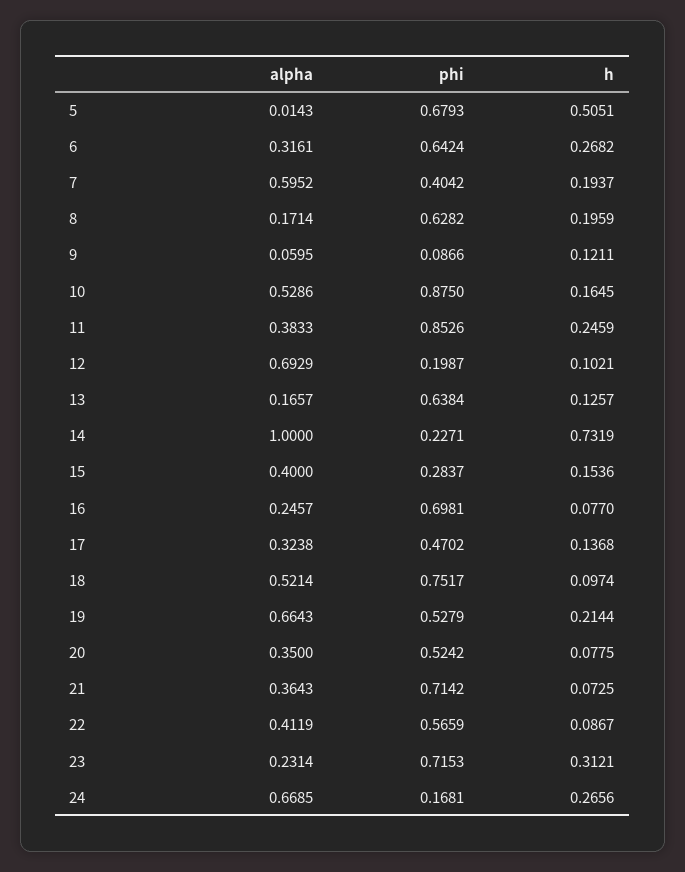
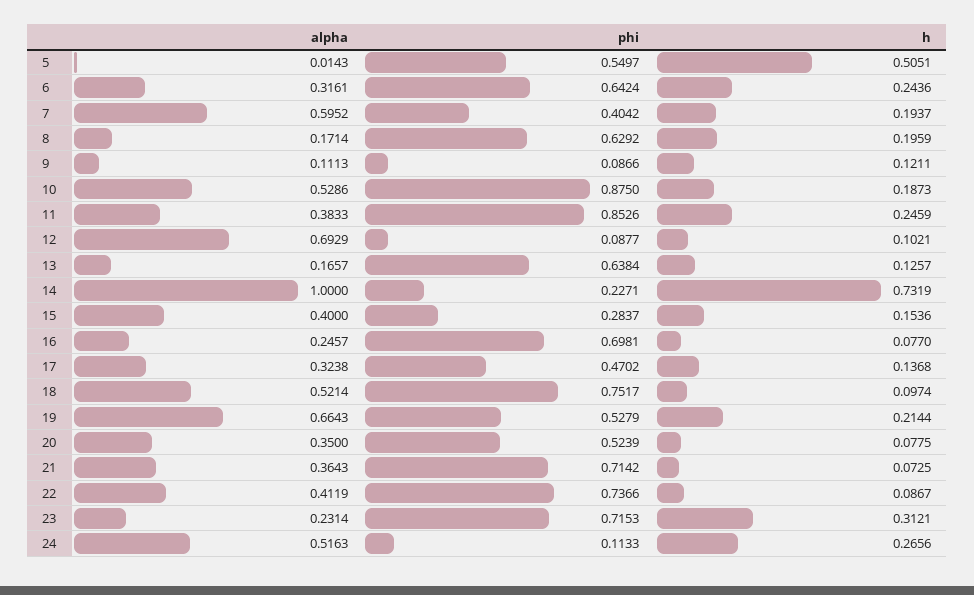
  {
    "alpha": {
      "5": 0.0143,
      "6": 0.3161,
      "7": 0.5952,
      "8": 0.1714,
-     "9": 0.0595,
+     "9": 0.1113,
      "10": 0.5286,
      "11": 0.3833,
      "12": 0.6929,
      "13": 0.1657,
      "14": 1,
      "15": 0.4,
      "16": 0.2457,
      "17": 0.3238,
      "18": 0.5214,
      "19": 0.6643,
      "20": 0.35,
      "21": 0.3643,
      "22": 0.4119,
      "23": 0.2314,
-     "24": 0.6685
+     "24": 0.5163
    },
    "phi": {
-     "5": 0.6793,
+     "5": 0.5497,
      "6": 0.6424,
      "7": 0.4042,
-     "8": 0.6282,
+     "8": 0.6292,
      "9": 0.0866,
      "10": 0.875,
      "11": 0.8526,
-     "12": 0.1987,
+     "12": 0.0877,
      "13": 0.6384,
      "14": 0.2271,
      "15": 0.2837,
      "16": 0.6981,
      "17": 0.4702,
      "18": 0.7517,
      "19": 0.5279,
-     "20": 0.5242,
+     "20": 0.5239,
      "21": 0.7142,
-     "22": 0.5659,
+     "22": 0.7366,
      "23": 0.7153,
-     "24": 0.1681
+     "24": 0.1133
    },
    "h": {
      "5": 0.5051,
-     "6": 0.2682,
+     "6": 0.2436,
      "7": 0.1937,
      "8": 0.1959,
      "9": 0.1211,
-     "10": 0.1645,
+     "10": 0.1873,
      "11": 0.2459,
      "12": 0.1021,
      "13": 0.1257,
      "14": 0.7319,
      "15": 0.1536,
      "16": 0.077,
      "17": 0.1368,
      "18": 0.0974,
      "19": 0.2144,
      "20": 0.0775,
      "21": 0.0725,
      "22": 0.0867,
      "23": 0.3121,
      "24": 0.2656
    }
  }

